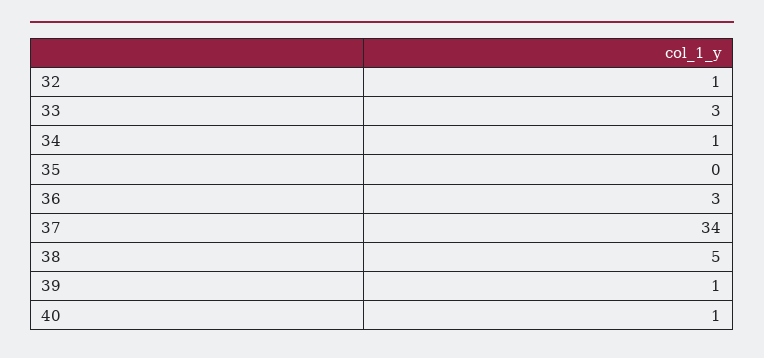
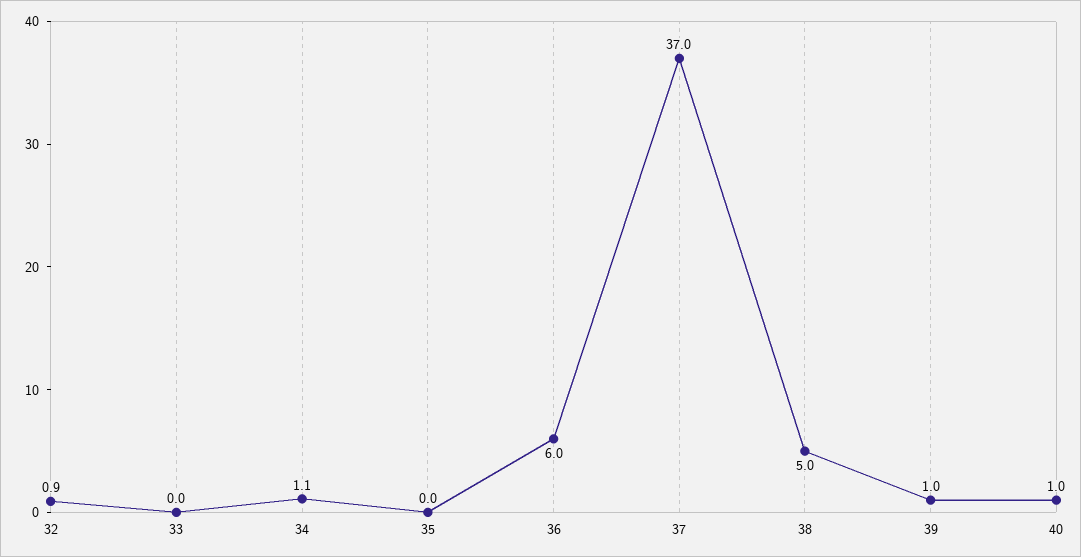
  {
    "32": 0.9,
-   "33": 3,
+   "33": 0,
    "34": 1.1,
    "35": 0,
-   "36": 3,
+   "36": 6,
-   "37": 34,
+   "37": 37,
    "38": 5,
    "39": 1,
    "40": 1
  }

